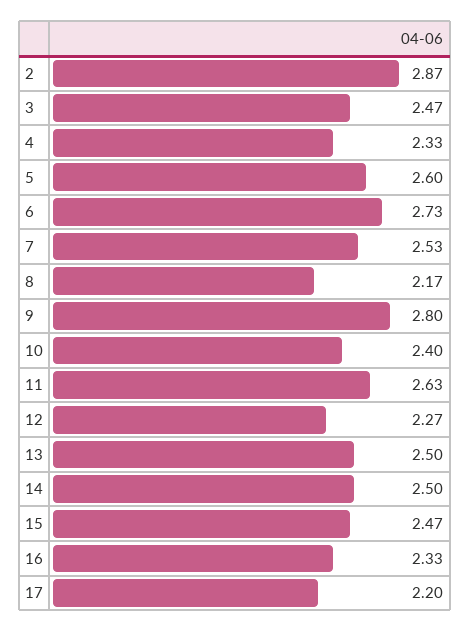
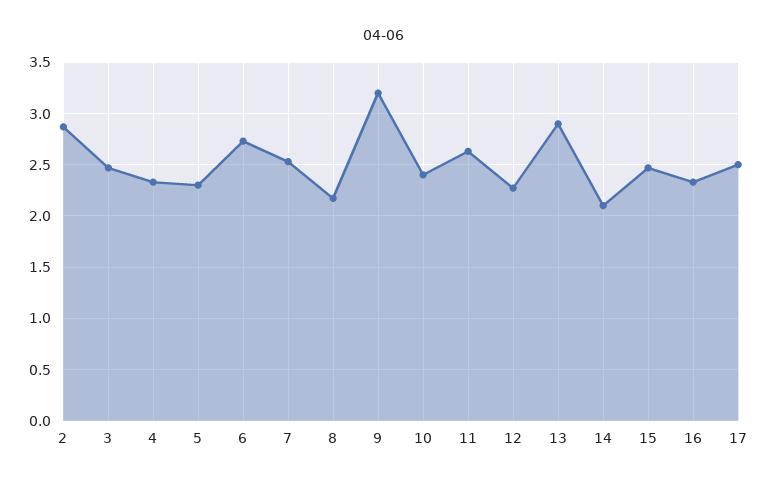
  {
    "2": 2.87,
    "3": 2.47,
    "4": 2.33,
-   "5": 2.6,
+   "5": 2.3,
    "6": 2.73,
    "7": 2.53,
    "8": 2.17,
-   "9": 2.8,
+   "9": 3.2,
    "10": 2.4,
    "11": 2.63,
    "12": 2.27,
-   "13": 2.5,
+   "13": 2.9,
-   "14": 2.5,
+   "14": 2.1,
    "15": 2.47,
    "16": 2.33,
-   "17": 2.2
+   "17": 2.5
  }

